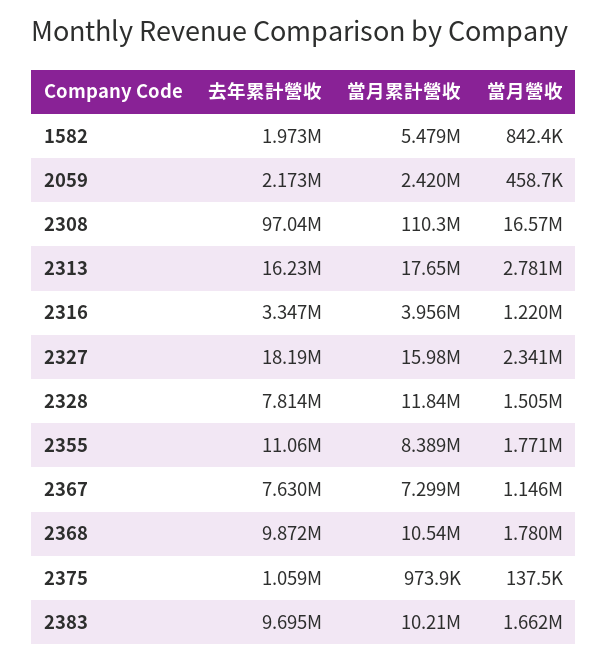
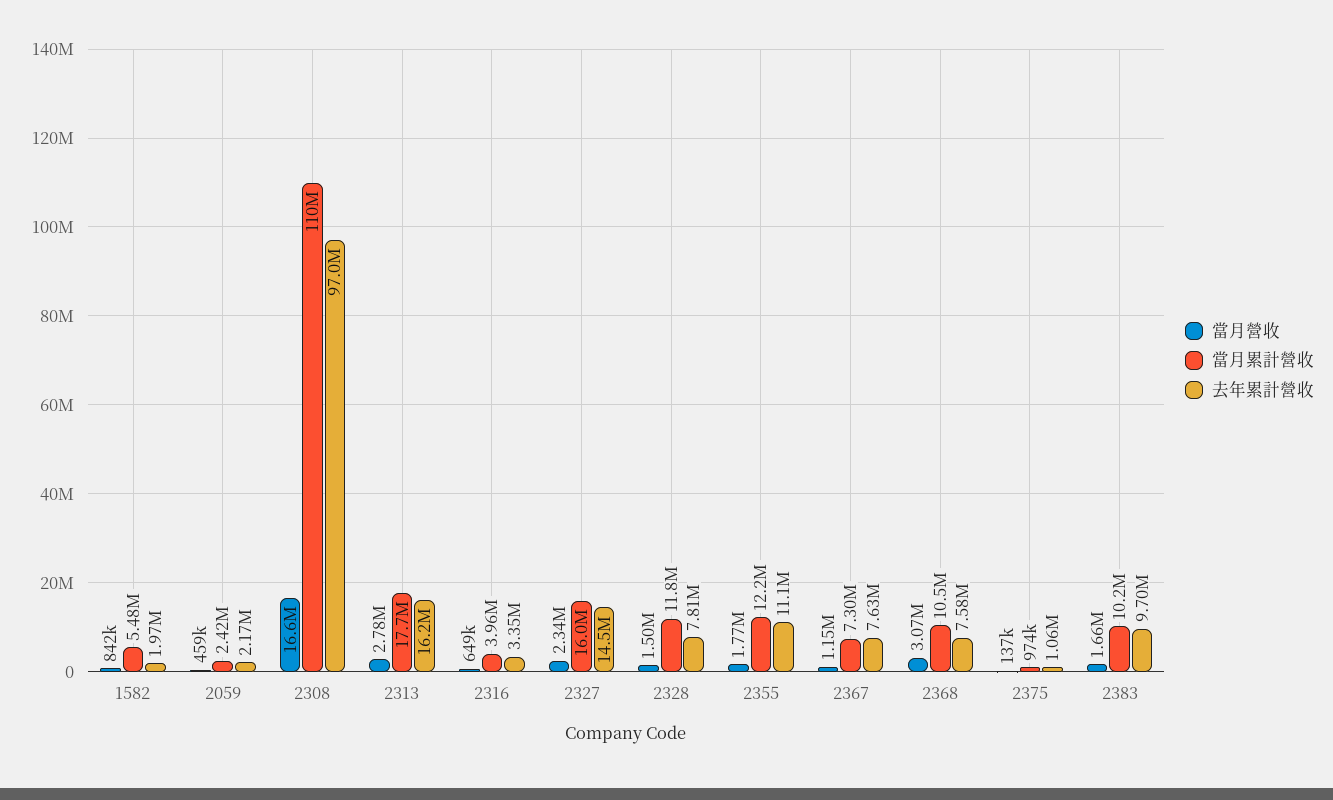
  {
    "去年累計營收": {
      "1582": 1973000,
      "2059": 2173000,
      "2308": 97040000,
      "2313": 16230000,
      "2316": 3347000,
-     "2327": 18190000,
+     "2327": 14500000,
      "2328": 7814000,
      "2355": 11060000,
      "2367": 7630000,
-     "2368": 9872000,
+     "2368": 7580000,
      "2375": 1059000,
      "2383": 9695000
    },
    "當月累計營收": {
      "1582": 5479000,
      "2059": 2420000,
      "2308": 110300000,
      "2313": 17650000,
      "2316": 3956000,
      "2327": 15980000,
      "2328": 11840000,
-     "2355": 8389000,
+     "2355": 12200000,
      "2367": 7299000,
      "2368": 10540000,
      "2375": 973900,
      "2383": 10210000
    },
    "當月營收": {
      "1582": 842400,
      "2059": 458700,
      "2308": 16570000,
      "2313": 2781000,
-     "2316": 1220000,
+     "2316": 649000,
      "2327": 2341000,
      "2328": 1505000,
      "2355": 1771000,
      "2367": 1146000,
-     "2368": 1780000,
+     "2368": 3070000,
      "2375": 137500,
      "2383": 1662000
    }
  }

